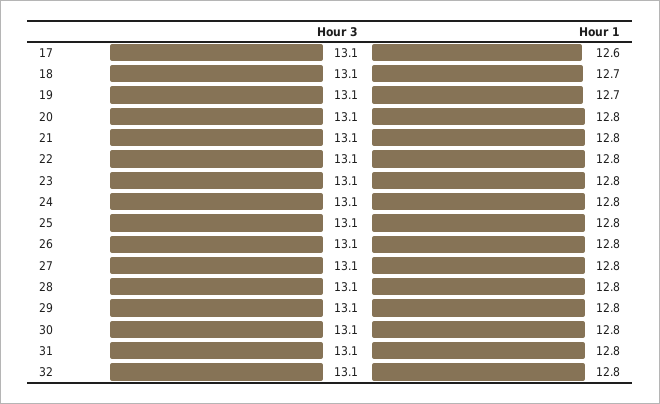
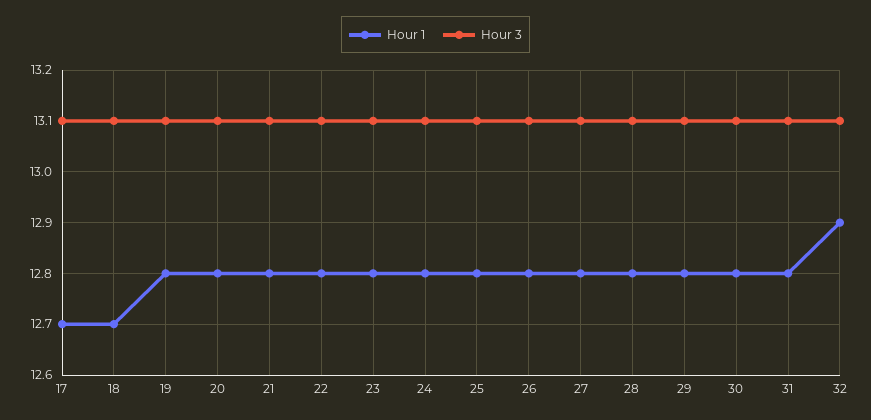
  {
    "Hour 3": {
      "17": 13.1,
      "18": 13.1,
      "19": 13.1,
      "20": 13.1,
      "21": 13.1,
      "22": 13.1,
      "23": 13.1,
      "24": 13.1,
      "25": 13.1,
      "26": 13.1,
      "27": 13.1,
      "28": 13.1,
      "29": 13.1,
      "30": 13.1,
      "31": 13.1,
      "32": 13.1
    },
    "Hour 1": {
-     "17": 12.6,
+     "17": 12.7,
      "18": 12.7,
-     "19": 12.7,
+     "19": 12.8,
      "20": 12.8,
      "21": 12.8,
      "22": 12.8,
      "23": 12.8,
      "24": 12.8,
      "25": 12.8,
      "26": 12.8,
      "27": 12.8,
      "28": 12.8,
      "29": 12.8,
      "30": 12.8,
      "31": 12.8,
-     "32": 12.8
+     "32": 12.9
    }
  }

